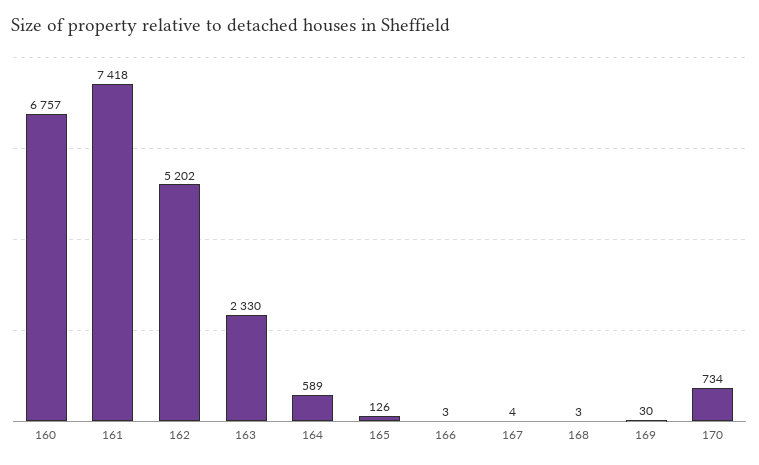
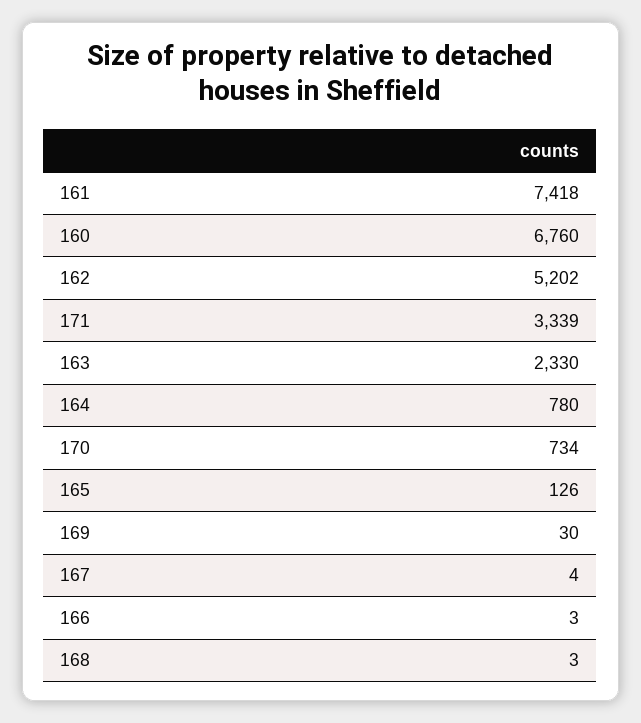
  {
-   "160": 6757,
+   "160": 6760,
    "161": 7418,
    "162": 5202,
    "163": 2330,
-   "164": 589,
+   "164": 780,
    "165": 126,
    "166": 3,
    "167": 4,
    "168": 3,
    "169": 30,
-   "170": 734
+   "170": 734,
+   "171": 3339
  }

